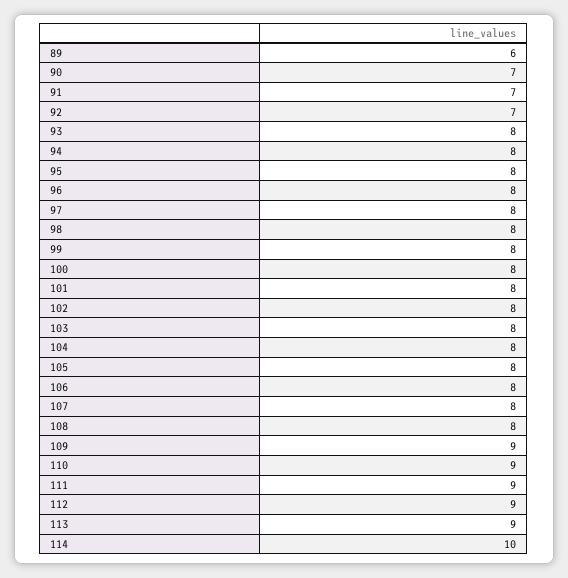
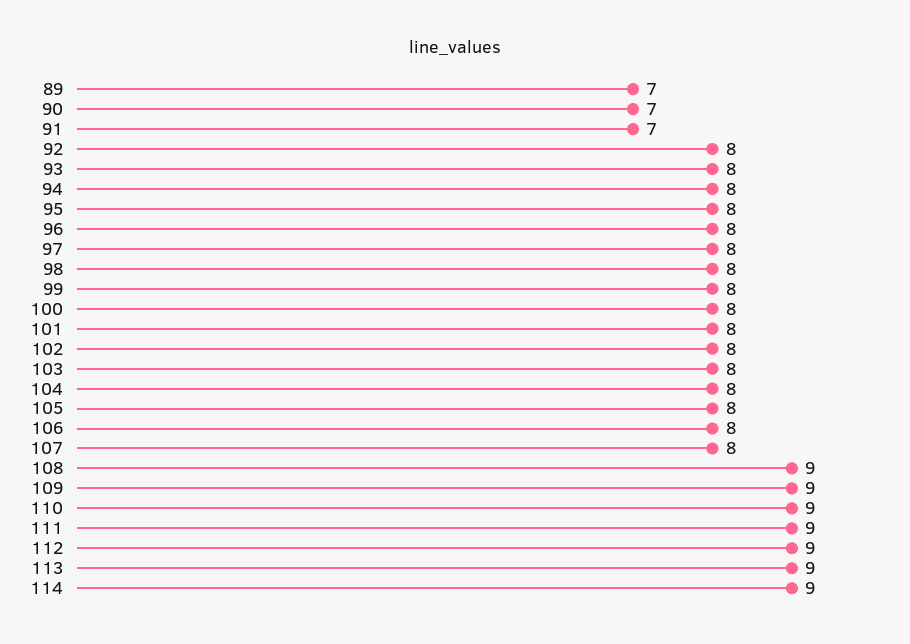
  {
-   "89": 6,
+   "89": 7,
    "90": 7,
    "91": 7,
-   "92": 7,
+   "92": 8,
    "93": 8,
    "94": 8,
    "95": 8,
    "96": 8,
    "97": 8,
    "98": 8,
    "99": 8,
    "100": 8,
    "101": 8,
    "102": 8,
    "103": 8,
    "104": 8,
    "105": 8,
    "106": 8,
    "107": 8,
-   "108": 8,
+   "108": 9,
    "109": 9,
    "110": 9,
    "111": 9,
    "112": 9,
    "113": 9,
-   "114": 10
+   "114": 9
  }

